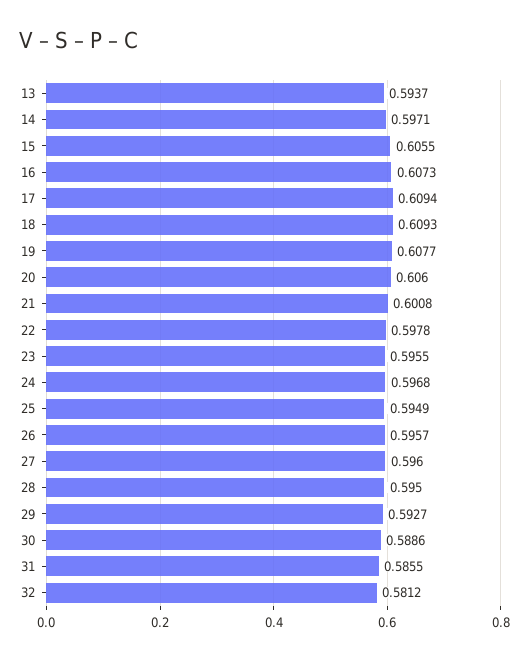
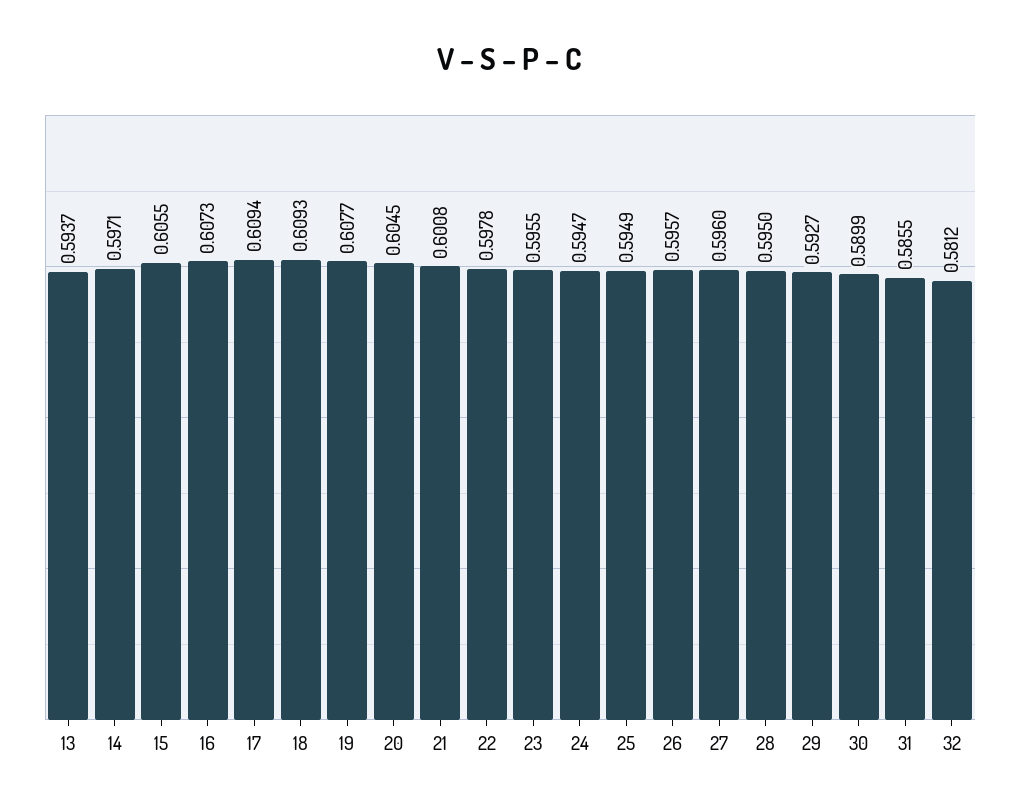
  {
    "13": 0.5937,
    "14": 0.5971,
    "15": 0.6055,
    "16": 0.6073,
    "17": 0.6094,
    "18": 0.6093,
    "19": 0.6077,
-   "20": 0.606,
+   "20": 0.6045,
    "21": 0.6008,
    "22": 0.5978,
    "23": 0.5955,
-   "24": 0.5968,
+   "24": 0.5947,
    "25": 0.5949,
    "26": 0.5957,
    "27": 0.596,
    "28": 0.595,
    "29": 0.5927,
-   "30": 0.5886,
+   "30": 0.5899,
    "31": 0.5855,
    "32": 0.5812
  }

